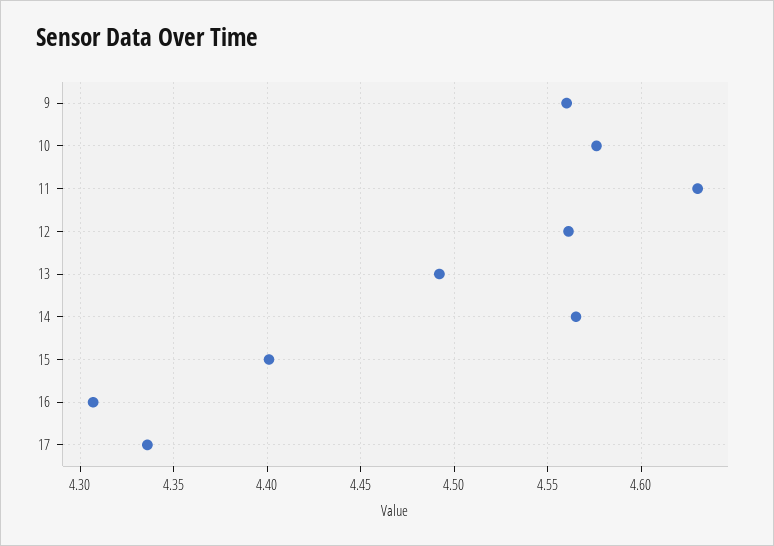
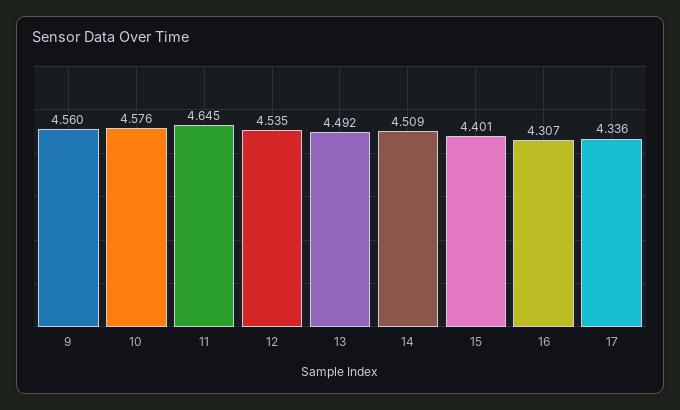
  {
    "9": 4.56,
    "10": 4.576,
-   "11": 4.63,
+   "11": 4.645,
-   "12": 4.56,
+   "12": 4.535,
    "13": 4.492,
-   "14": 4.565,
+   "14": 4.509,
    "15": 4.401,
    "16": 4.307,
    "17": 4.336
  }

